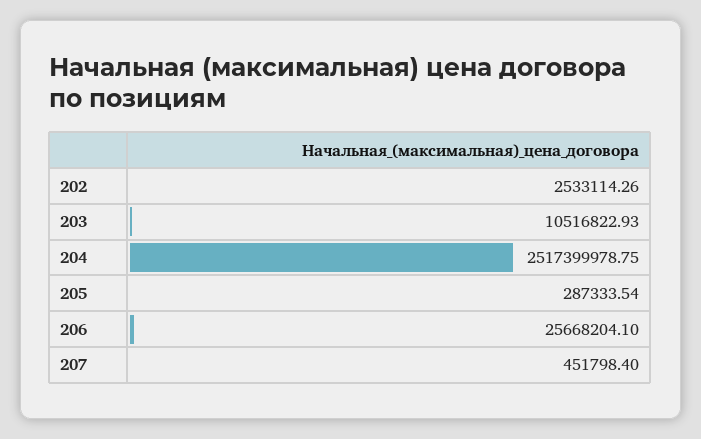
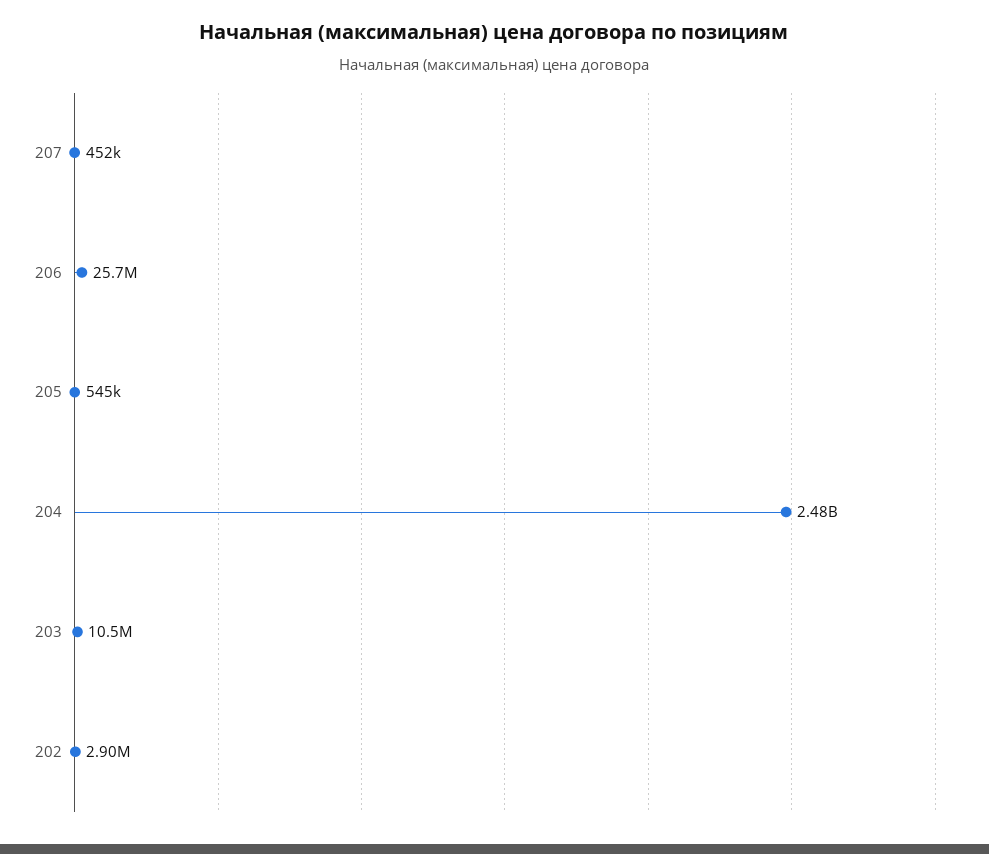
  {
-   "202": 2533114.26,
+   "202": 2900000,
    "203": 10516822.93,
-   "204": 2517399978.75,
+   "204": 2480000000,
-   "205": 287333.54,
+   "205": 545000,
    "206": 25668204.1,
    "207": 451798.4
  }

